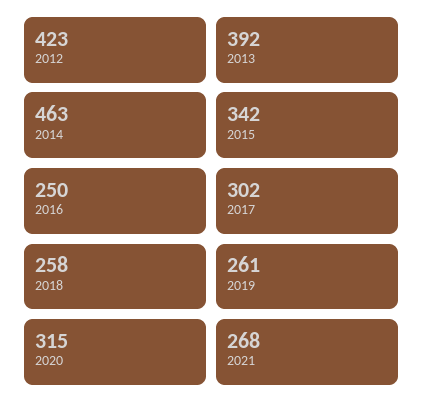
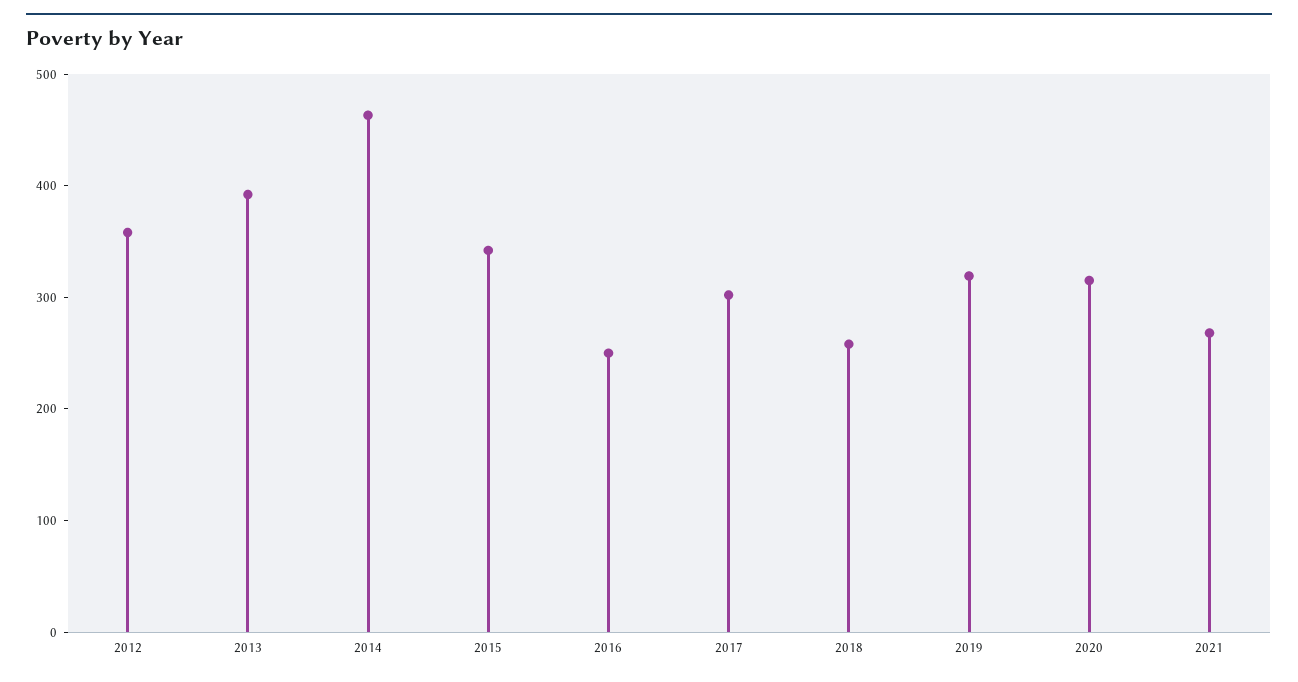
  {
-   "2012": 423,
+   "2012": 360,
    "2013": 392,
    "2014": 463,
    "2015": 342,
    "2016": 250,
    "2017": 302,
    "2018": 258,
-   "2019": 261,
+   "2019": 320,
    "2020": 315,
    "2021": 268
  }

